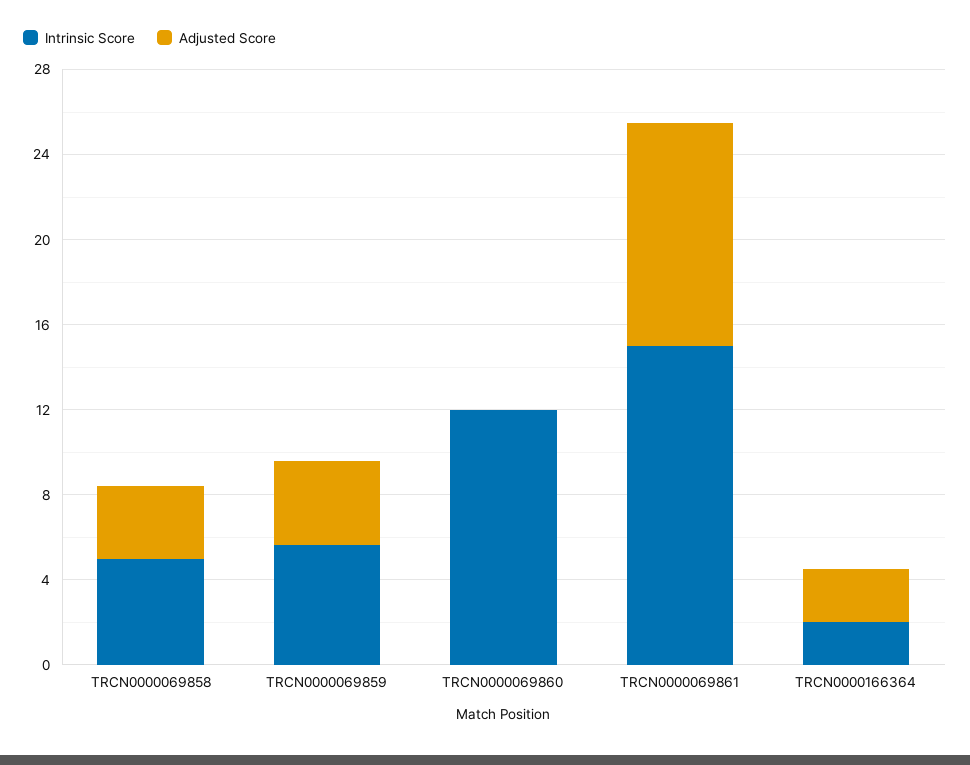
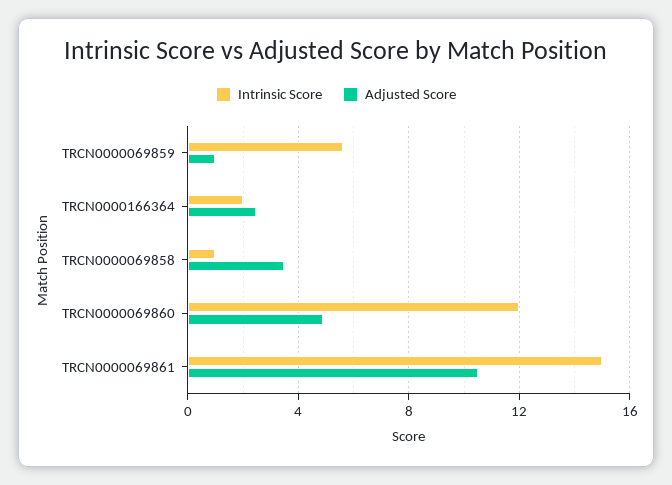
  {
    "Intrinsic Score": {
-     "TRCN0000069858": 5,
+     "TRCN0000069858": 1,
      "TRCN0000069859": 5.5,
      "TRCN0000069860": 12,
      "TRCN0000069861": 15,
      "TRCN0000166364": 2
    },
    "Adjusted Score": {
      "TRCN0000069858": 3.5,
-     "TRCN0000069859": 4,
+     "TRCN0000069859": 1,
-     "TRCN0000069860": 0,
+     "TRCN0000069860": 5,
      "TRCN0000069861": 10.5,
      "TRCN0000166364": 2.5
    }
  }

